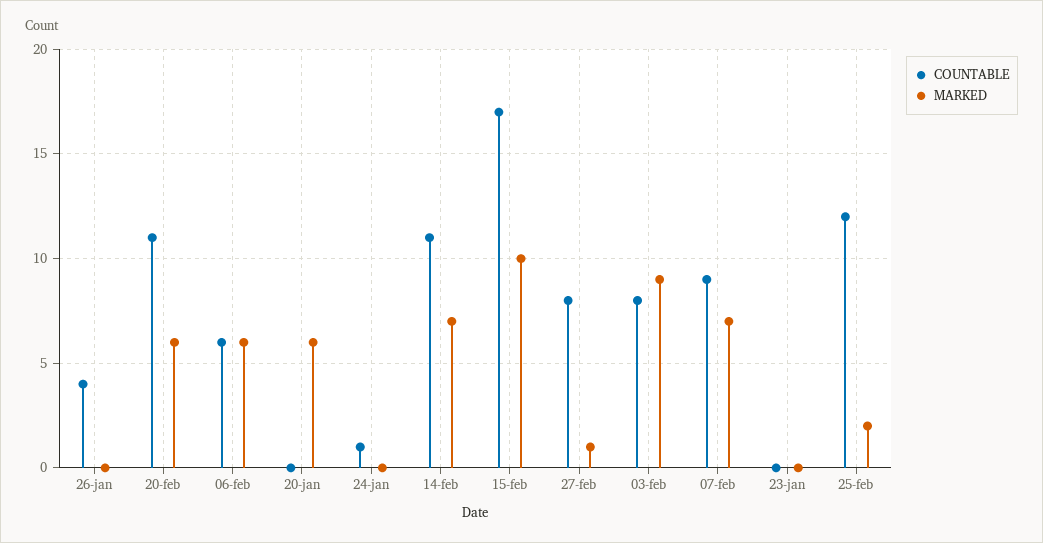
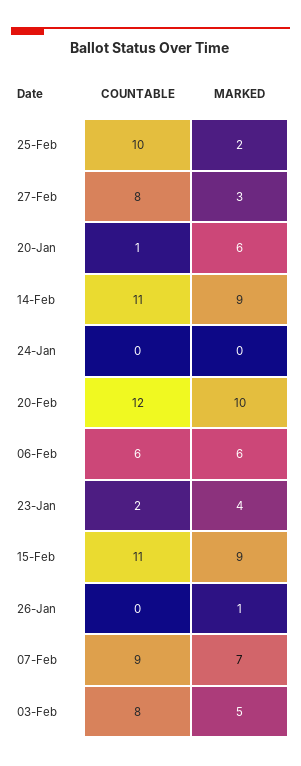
  {
    "COUNTABLE": {
-     "26-jan": 4,
+     "26-jan": 0,
-     "20-feb": 11,
+     "20-feb": 12,
      "06-feb": 6,
-     "20-jan": 0,
+     "20-jan": 1,
-     "24-jan": 1,
+     "24-jan": 0,
      "14-feb": 11,
-     "15-feb": 17,
+     "15-feb": 11,
      "27-feb": 8,
      "03-feb": 8,
      "07-feb": 9,
-     "23-jan": 0,
+     "23-jan": 2,
-     "25-feb": 12
+     "25-feb": 10
    },
    "MARKED": {
-     "26-jan": 0,
+     "26-jan": 1,
-     "20-feb": 6,
+     "20-feb": 10,
      "06-feb": 6,
      "20-jan": 6,
      "24-jan": 0,
-     "14-feb": 7,
+     "14-feb": 9,
-     "15-feb": 10,
+     "15-feb": 9,
-     "27-feb": 1,
+     "27-feb": 3,
-     "03-feb": 9,
+     "03-feb": 5,
      "07-feb": 7,
-     "23-jan": 0,
+     "23-jan": 4,
      "25-feb": 2
    }
  }

